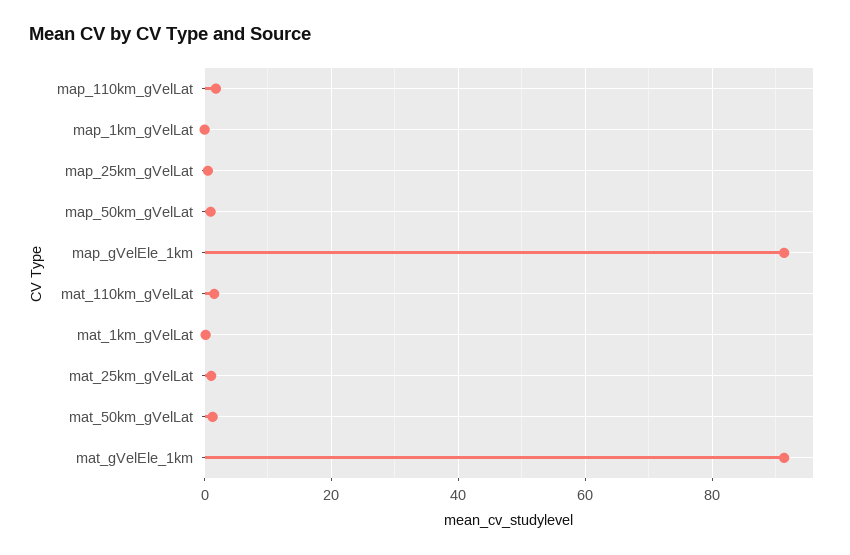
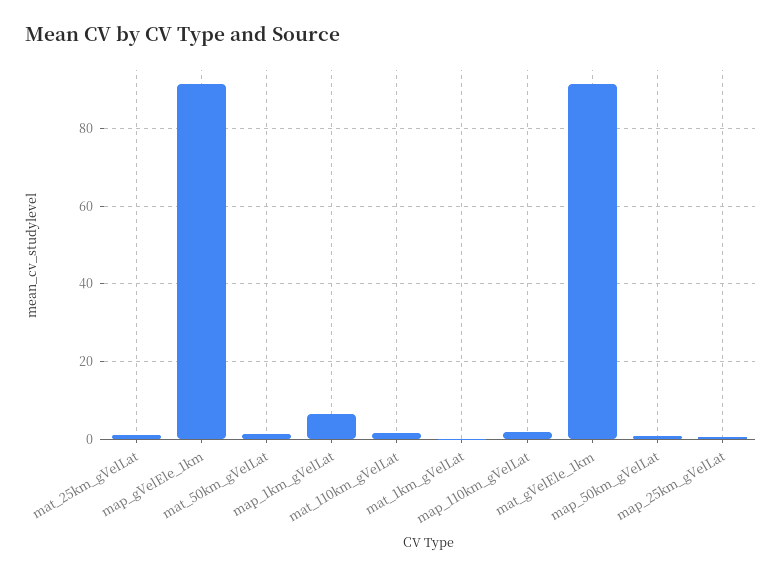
  {
    "map_110km_gVelLat": 2,
-   "map_1km_gVelLat": 0,
+   "map_1km_gVelLat": 6,
    "map_25km_gVelLat": 0,
    "map_50km_gVelLat": 0,
    "map_gVelEle_1km": 92,
    "mat_110km_gVelLat": 2,
    "mat_1km_gVelLat": 0,
    "mat_25km_gVelLat": 2,
    "mat_50km_gVelLat": 2,
    "mat_gVelEle_1km": 92
  }

